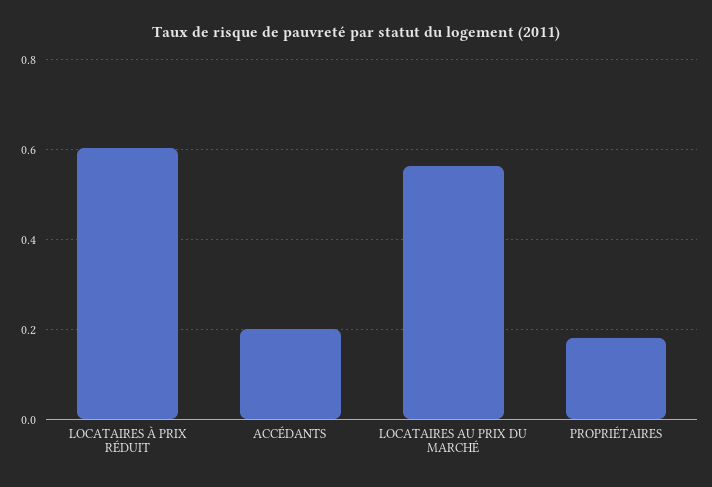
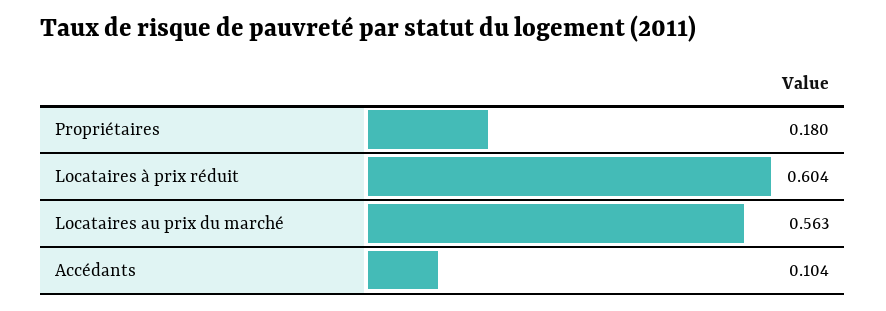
  {
    "LOCATAIRES À PRIX RÉDUIT": 0.604,
-   "ACCÉDANTS": 0.2,
+   "ACCÉDANTS": 0.104,
    "LOCATAIRES AU PRIX DU MARCHÉ": 0.563,
    "PROPRIÉTAIRES": 0.18
  }

